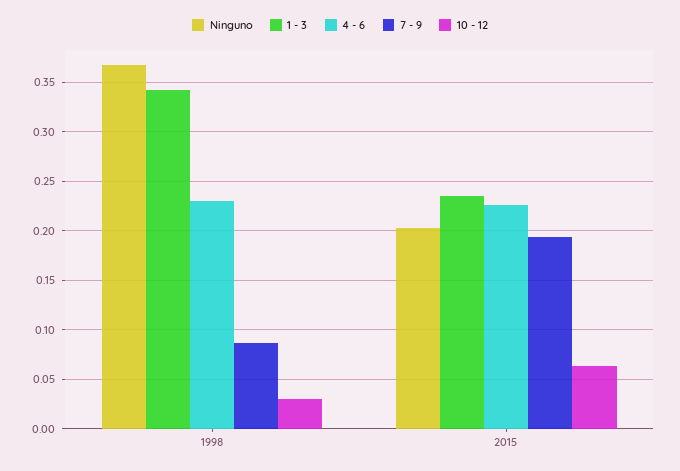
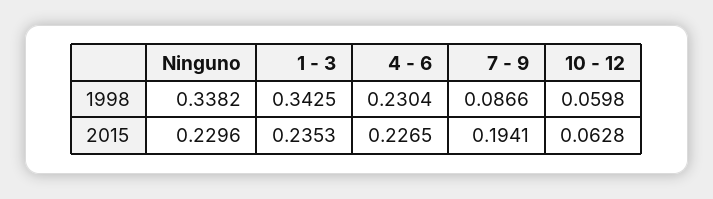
  {
    "Ninguno": {
-     "1998": 0.37,
+     "1998": 0.3382,
-     "2015": 0.2
+     "2015": 0.2296
    },
    "1 - 3": {
      "1998": 0.3425,
      "2015": 0.2353
    },
    "4 - 6": {
      "1998": 0.2304,
      "2015": 0.2265
    },
    "7 - 9": {
      "1998": 0.0866,
      "2015": 0.1941
    },
    "10 - 12": {
-     "1998": 0.03,
+     "1998": 0.0598,
      "2015": 0.0628
    }
  }

